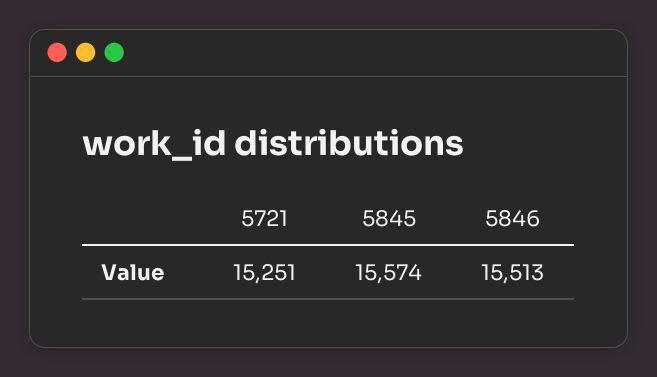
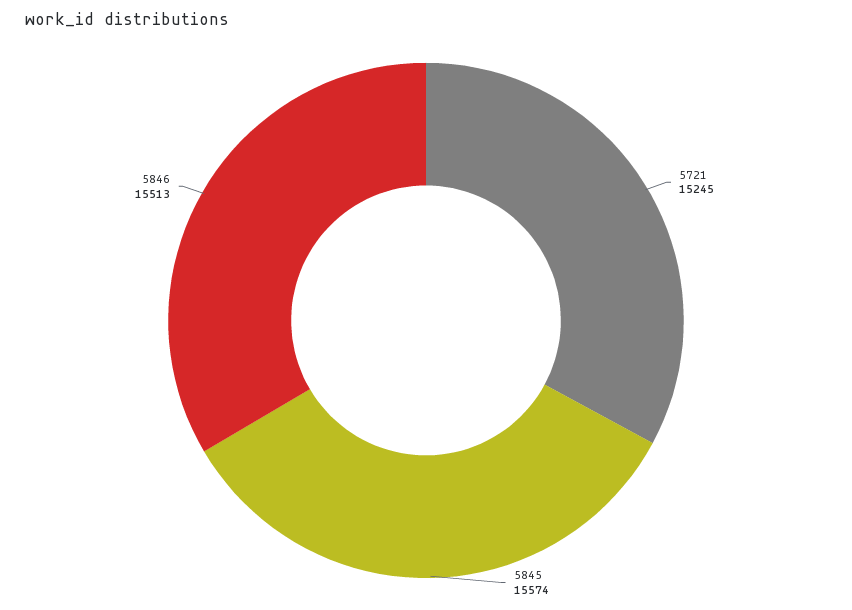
  {
-   "5721": 15251,
+   "5721": 15245,
    "5845": 15574,
    "5846": 15513
  }

